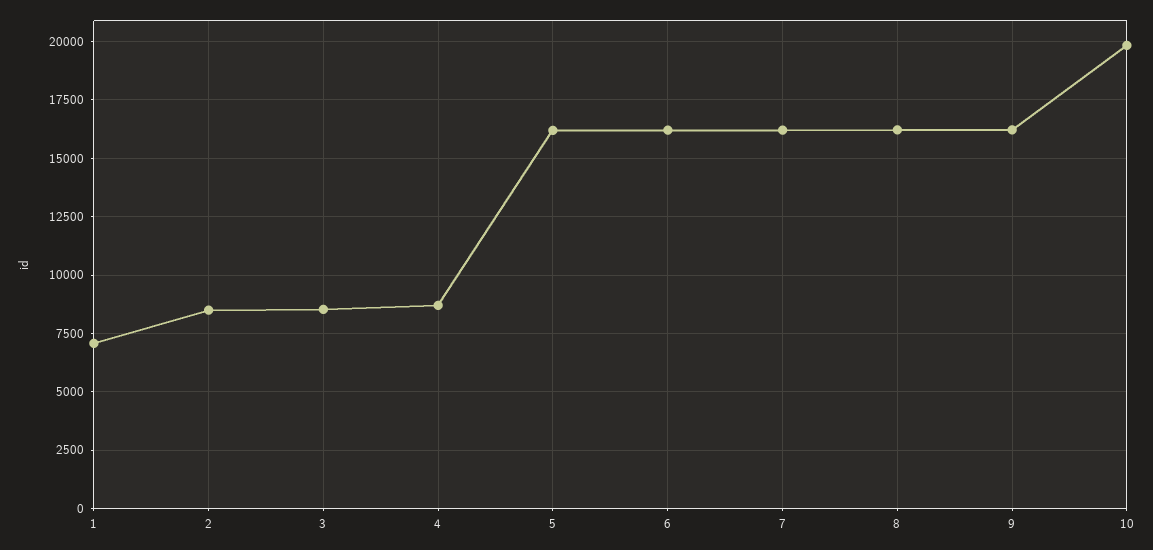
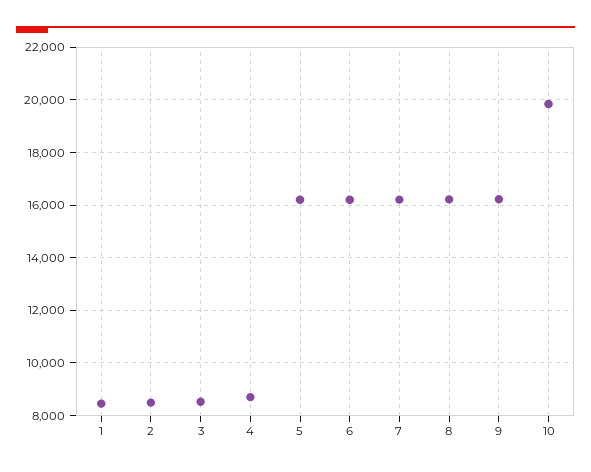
  {
-   "1": 7000,
+   "1": 8500,
    "2": 8500,
    "3": 8500,
    "4": 8750,
    "5": 16250,
    "6": 16250,
    "7": 16250,
    "8": 16250,
    "9": 16250,
    "10": 19750
  }

